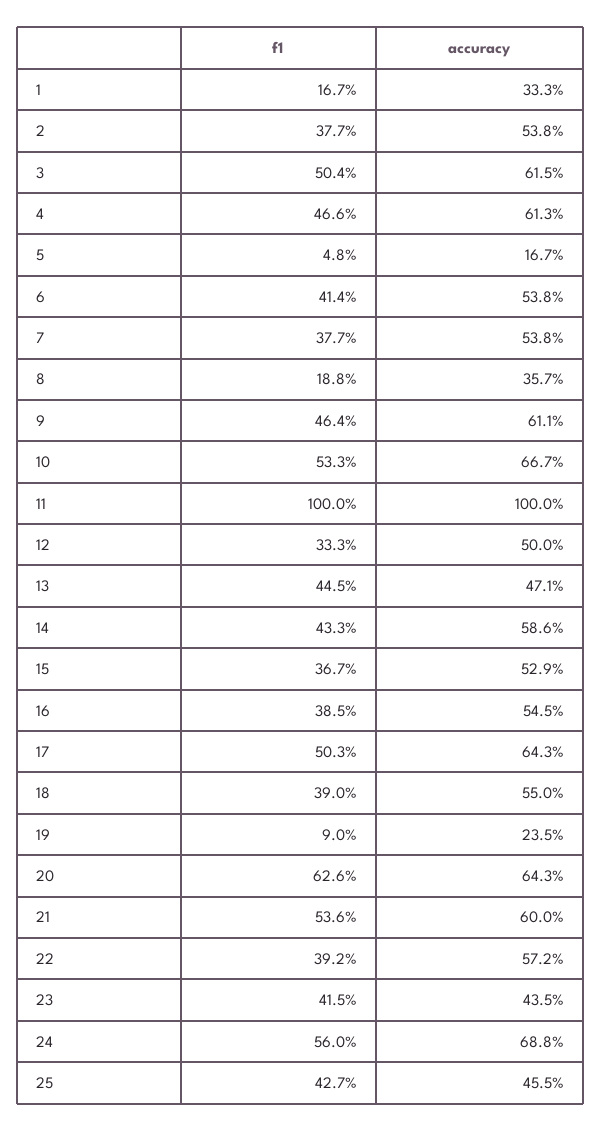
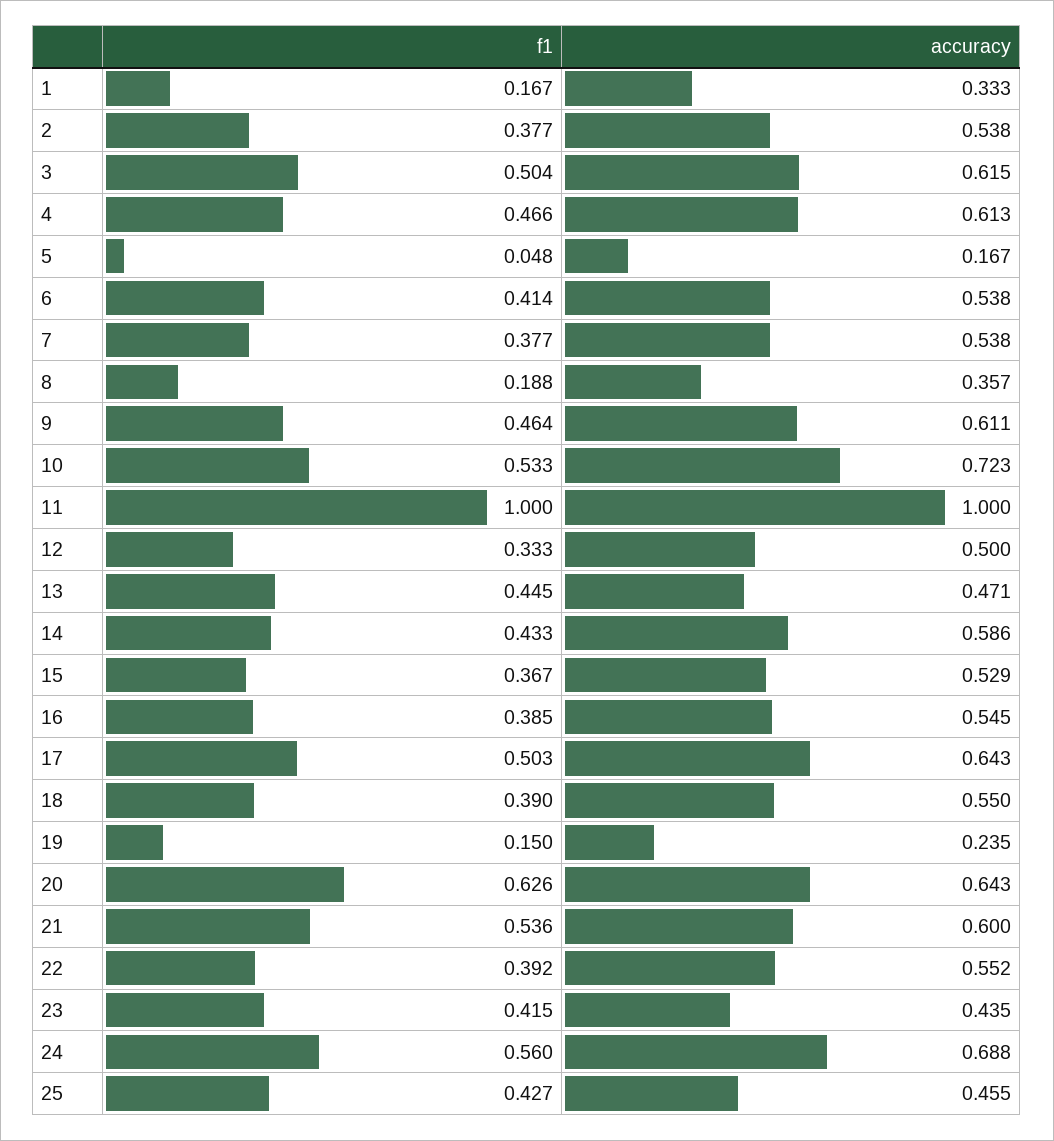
  {
    "f1": {
      "1": 0.167,
      "2": 0.377,
      "3": 0.504,
      "4": 0.466,
      "5": 0.048,
      "6": 0.414,
      "7": 0.377,
      "8": 0.188,
      "9": 0.464,
      "10": 0.533,
      "11": 1,
      "12": 0.333,
      "13": 0.445,
      "14": 0.433,
      "15": 0.367,
      "16": 0.385,
      "17": 0.503,
      "18": 0.39,
-     "19": 0.09,
+     "19": 0.15,
      "20": 0.626,
      "21": 0.536,
      "22": 0.392,
      "23": 0.415,
      "24": 0.56,
      "25": 0.427
    },
    "accuracy": {
      "1": 0.333,
      "2": 0.538,
      "3": 0.615,
      "4": 0.613,
      "5": 0.167,
      "6": 0.538,
      "7": 0.538,
      "8": 0.357,
      "9": 0.611,
-     "10": 0.667,
+     "10": 0.723,
      "11": 1,
      "12": 0.5,
      "13": 0.471,
      "14": 0.586,
      "15": 0.529,
      "16": 0.545,
      "17": 0.643,
      "18": 0.55,
      "19": 0.235,
      "20": 0.643,
      "21": 0.6,
-     "22": 0.572,
+     "22": 0.552,
      "23": 0.435,
      "24": 0.688,
      "25": 0.455
    }
  }

